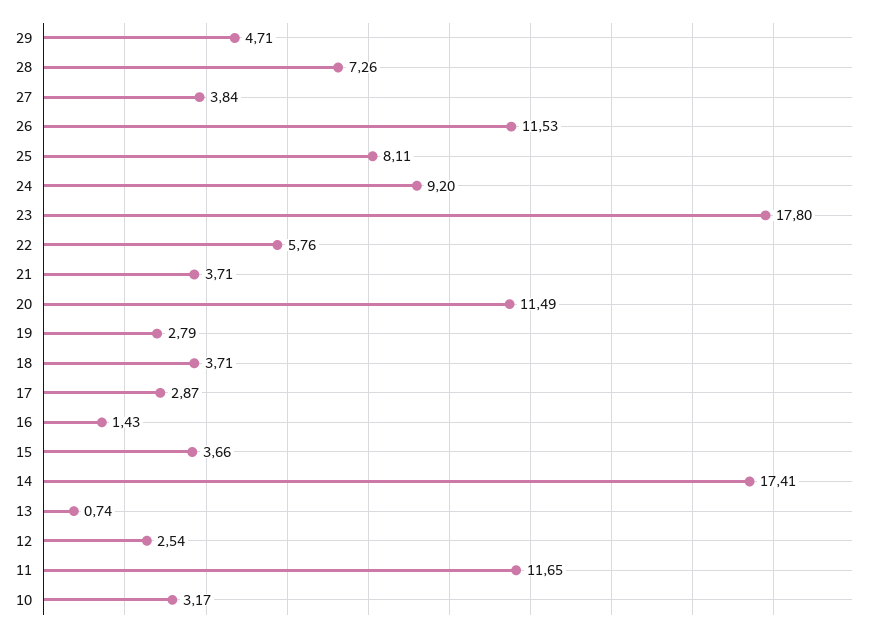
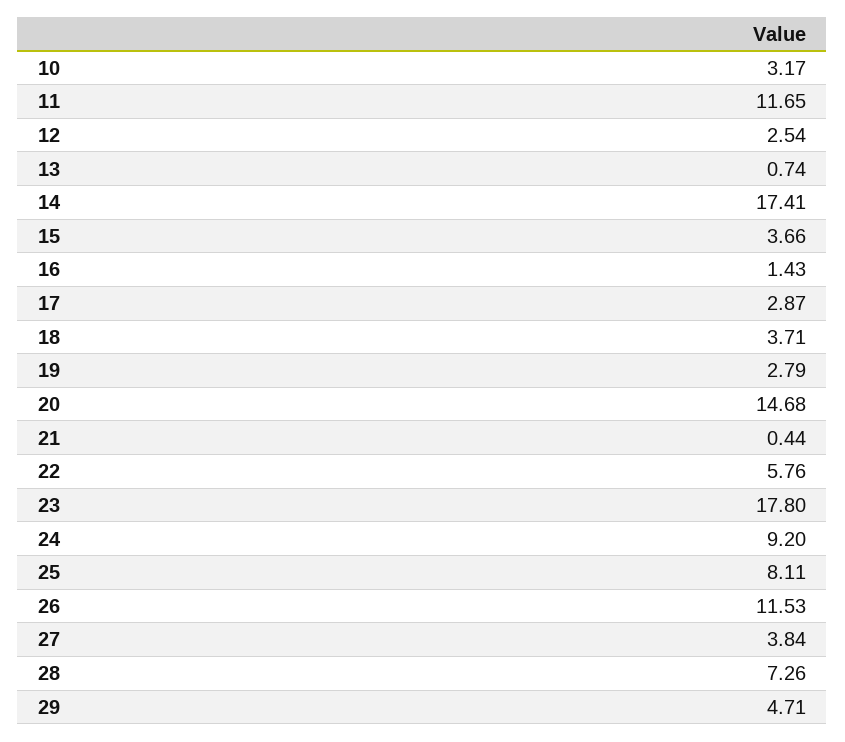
  {
    "29": 4.71,
    "28": 7.26,
    "27": 3.84,
    "26": 11.53,
    "25": 8.11,
    "24": 9.2,
    "23": 17.8,
    "22": 5.76,
-   "21": 3.71,
+   "21": 0.44,
-   "20": 11.49,
+   "20": 14.68,
    "19": 2.79,
    "18": 3.71,
    "17": 2.87,
    "16": 1.43,
    "15": 3.66,
    "14": 17.41,
    "13": 0.74,
    "12": 2.54,
    "11": 11.65,
    "10": 3.17
  }

